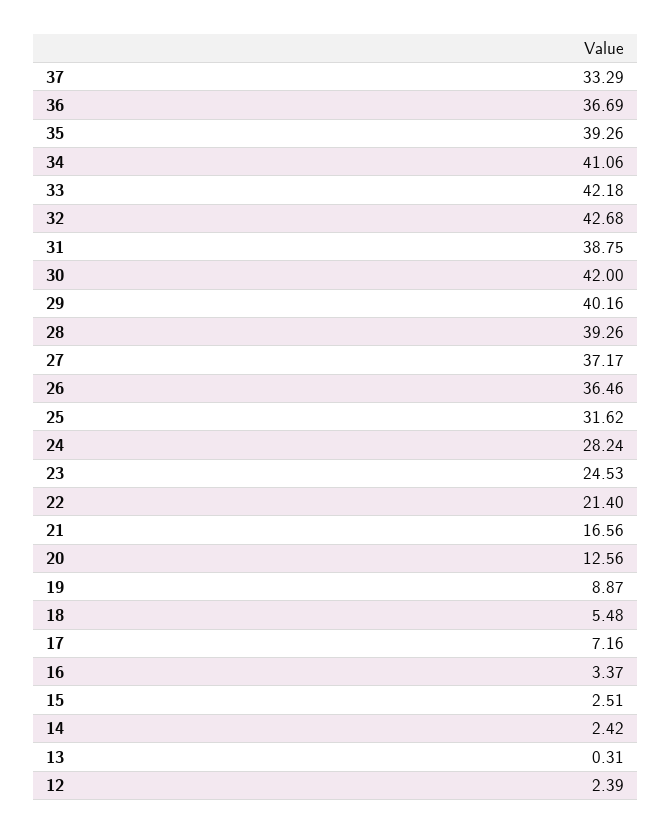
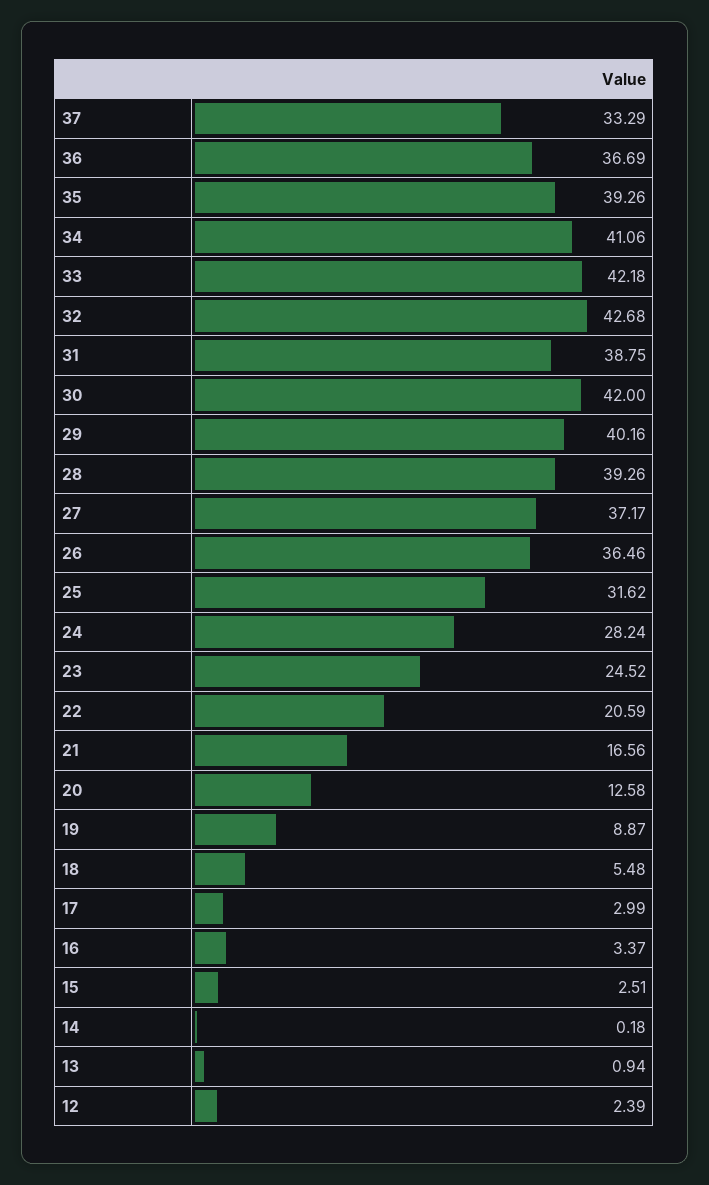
  {
    "37": 33.29,
    "36": 36.69,
    "35": 39.26,
    "34": 41.06,
    "33": 42.18,
    "32": 42.68,
    "31": 38.75,
    "30": 42,
    "29": 40.16,
    "28": 39.26,
    "27": 37.17,
    "26": 36.46,
    "25": 31.62,
    "24": 28.24,
-   "23": 24.53,
+   "23": 24.52,
-   "22": 21.4,
+   "22": 20.59,
    "21": 16.56,
-   "20": 12.56,
+   "20": 12.58,
    "19": 8.87,
    "18": 5.48,
-   "17": 7.16,
+   "17": 2.99,
    "16": 3.37,
    "15": 2.51,
-   "14": 2.42,
+   "14": 0.18,
-   "13": 0.31,
+   "13": 0.94,
    "12": 2.39
  }

